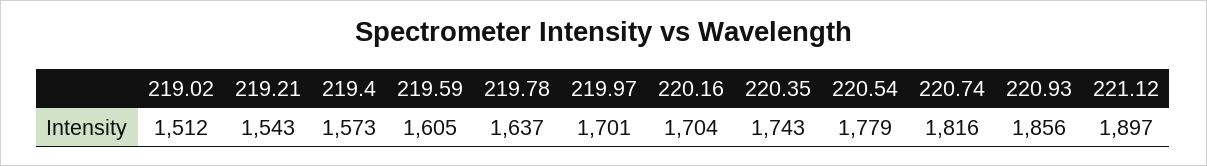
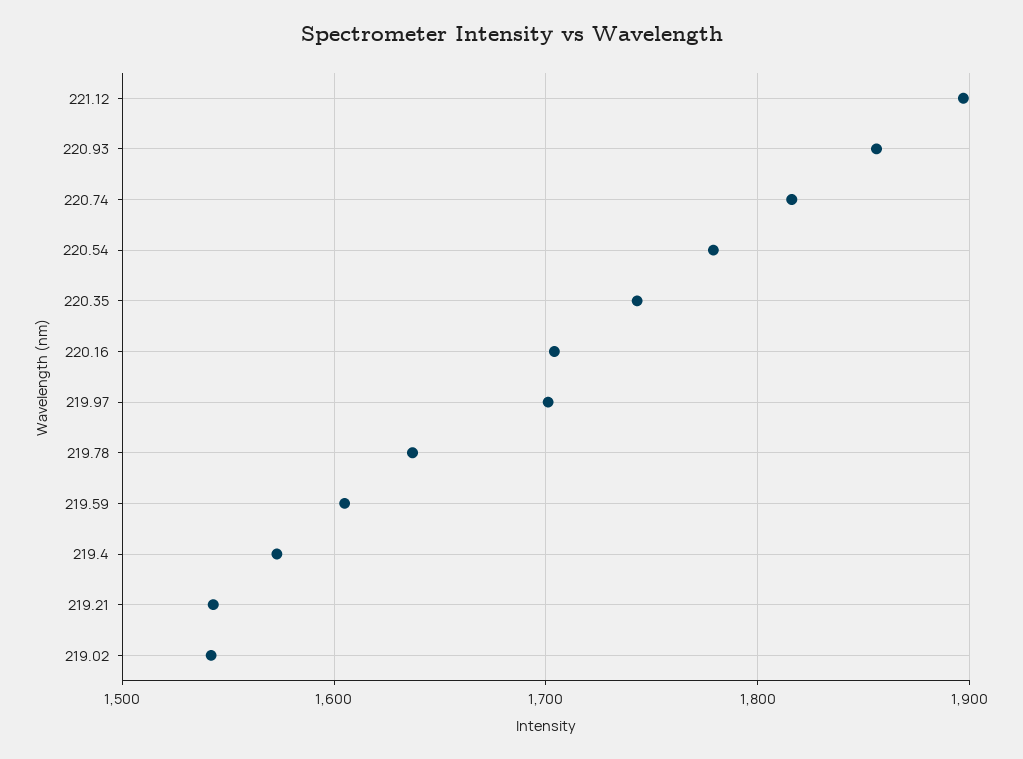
  {
-   "219.02": 1512,
+   "219.02": 1540,
    "219.21": 1543,
    "219.4": 1573,
    "219.59": 1605,
    "219.78": 1637,
    "219.97": 1701,
    "220.16": 1704,
    "220.35": 1743,
    "220.54": 1779,
    "220.74": 1816,
    "220.93": 1856,
    "221.12": 1897
  }

